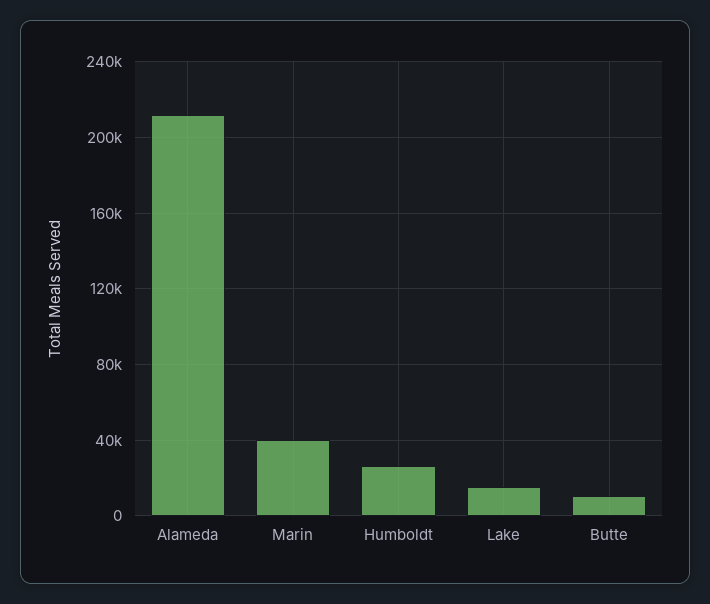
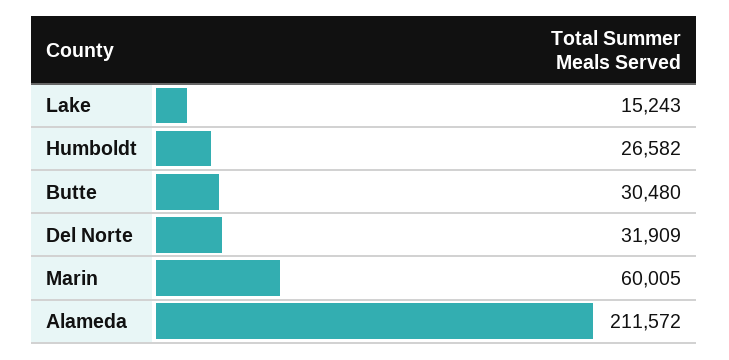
  {
    "Alameda": 211572,
-   "Marin": 40000,
+   "Marin": 60005,
    "Humboldt": 26582,
    "Lake": 15243,
-   "Butte": 10000
+   "Butte": 30480,
+   "Del Norte": 31909
  }

